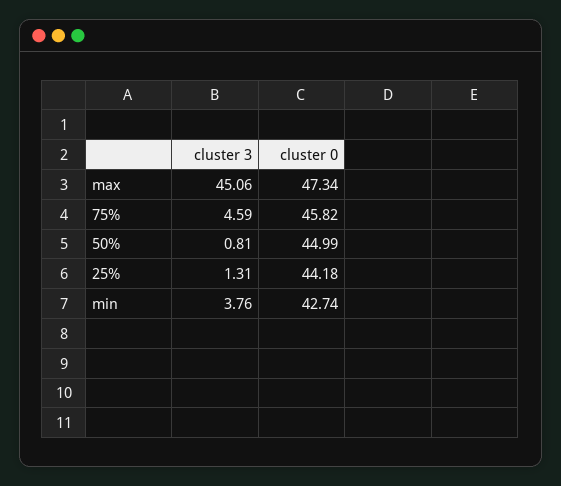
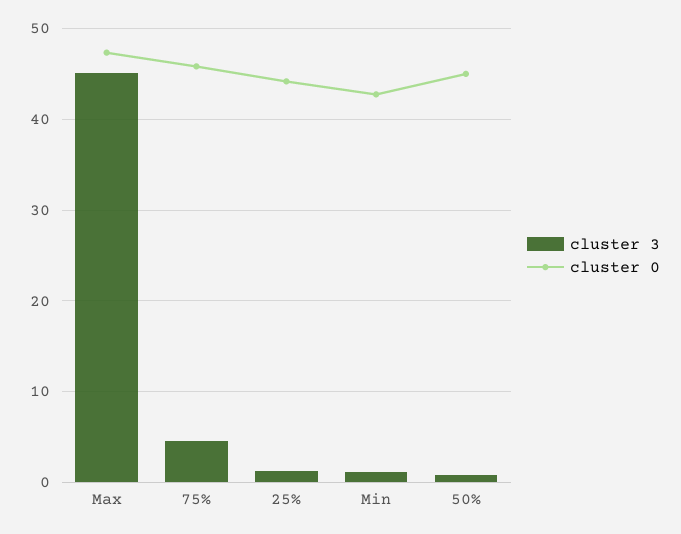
  {
    "cluster 3": {
      "max": 45.06,
      "75%": 4.59,
      "50%": 0.81,
      "25%": 1.31,
-     "min": 3.76
+     "min": 1
    },
    "cluster 0": {
      "max": 47.34,
      "75%": 45.82,
      "50%": 44.99,
      "25%": 44.18,
      "min": 42.74
    }
  }

